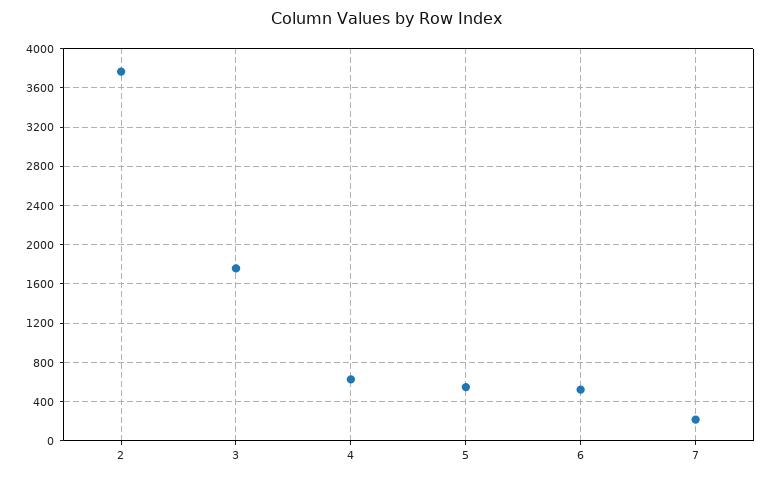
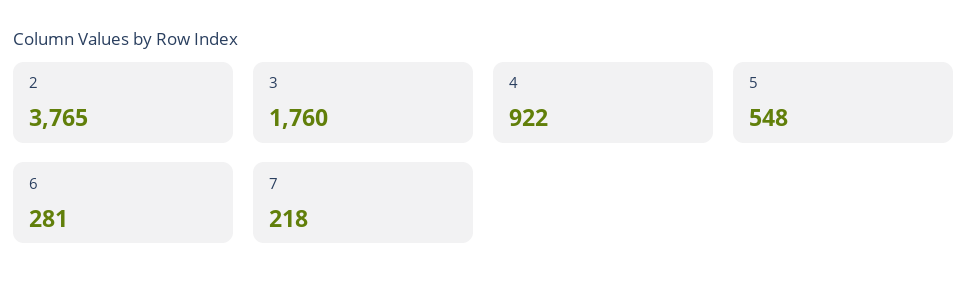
  {
    "2": 3765,
    "3": 1760,
-   "4": 600,
+   "4": 922,
    "5": 548,
-   "6": 500,
+   "6": 281,
    "7": 218
  }

